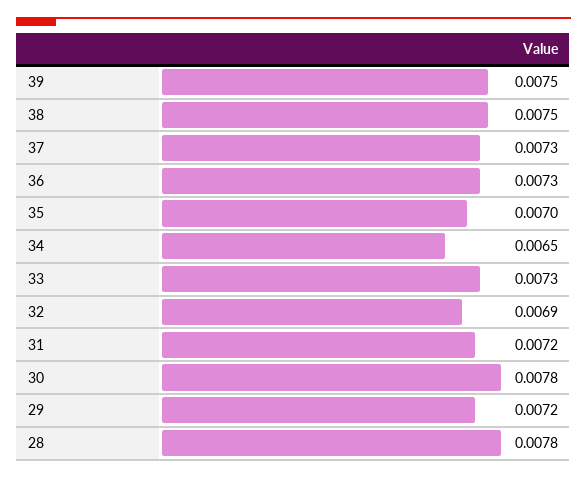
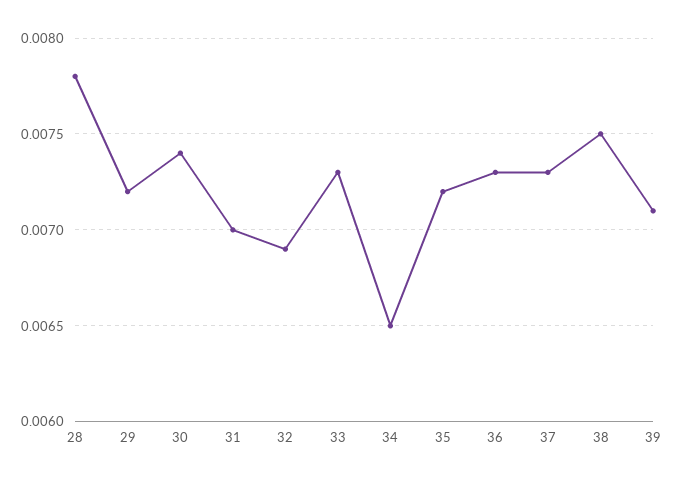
  {
-   "39": 0.0075,
+   "39": 0.0071,
    "38": 0.0075,
    "37": 0.0073,
    "36": 0.0073,
-   "35": 0.007,
+   "35": 0.0072,
    "34": 0.0065,
    "33": 0.0073,
    "32": 0.0069,
-   "31": 0.0072,
+   "31": 0.007,
-   "30": 0.0078,
+   "30": 0.0074,
    "29": 0.0072,
    "28": 0.0078
  }

